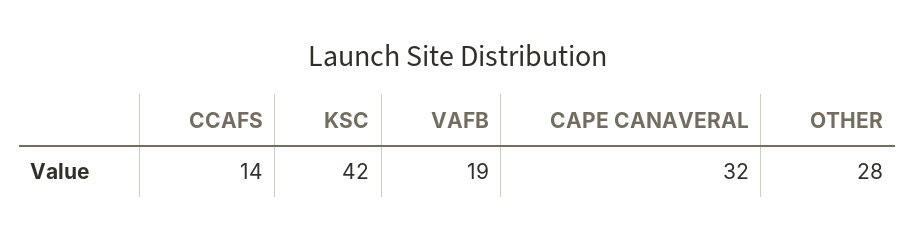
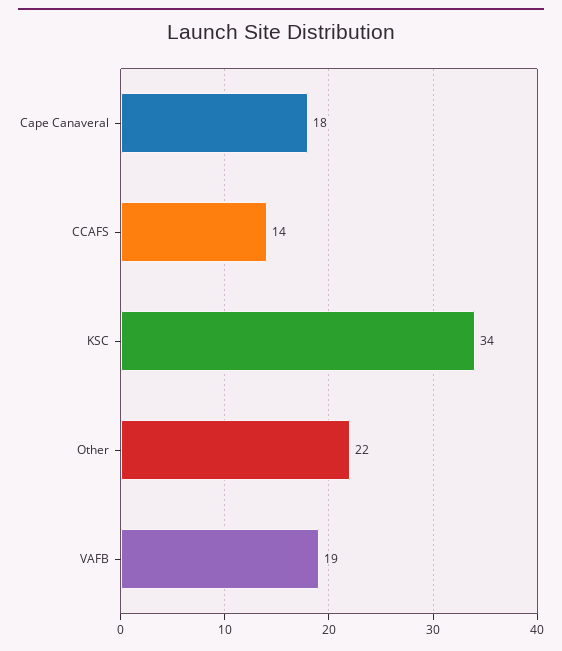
  {
    "CCAFS": 14,
-   "KSC": 42,
+   "KSC": 34,
    "VAFB": 19,
-   "CAPE CANAVERAL": 32,
+   "CAPE CANAVERAL": 18,
-   "OTHER": 28
+   "OTHER": 22
  }

